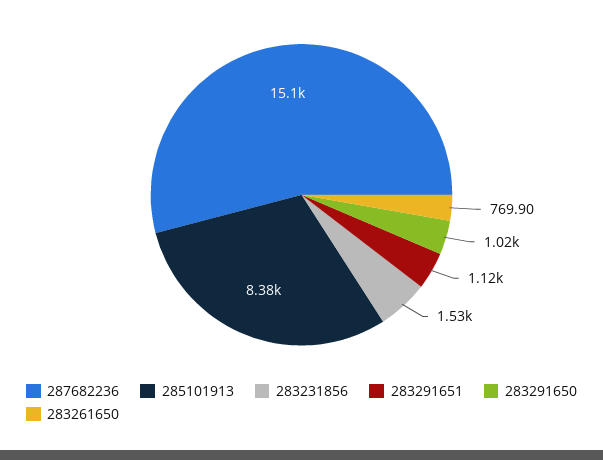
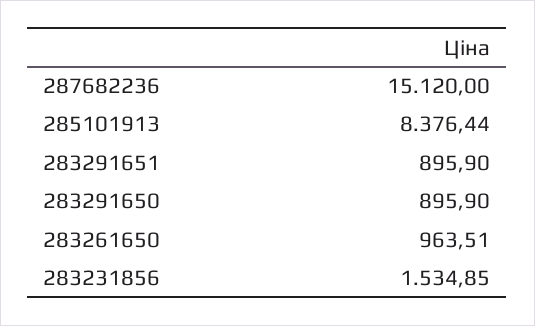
  {
    "287682236": 15120,
    "285101913": 8376.44,
    "283231856": 1534.85,
-   "283291651": 1120,
+   "283291651": 895.9,
-   "283291650": 1020,
+   "283291650": 895.9,
-   "283261650": 769.9
+   "283261650": 963.51
  }

